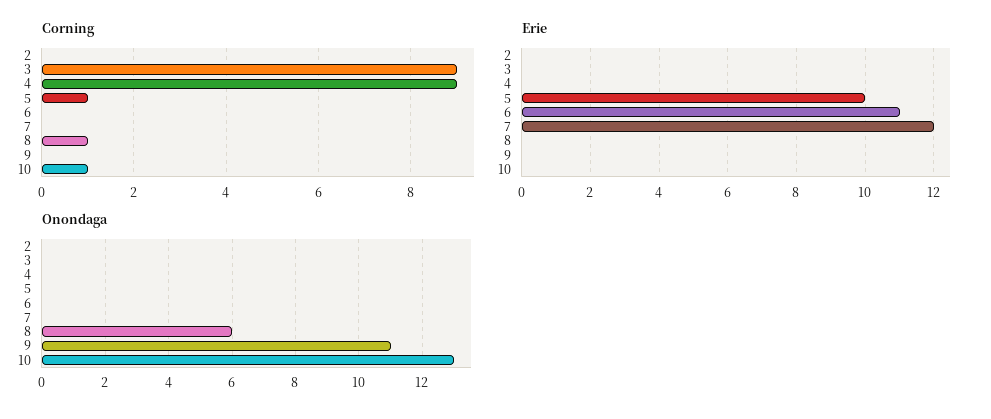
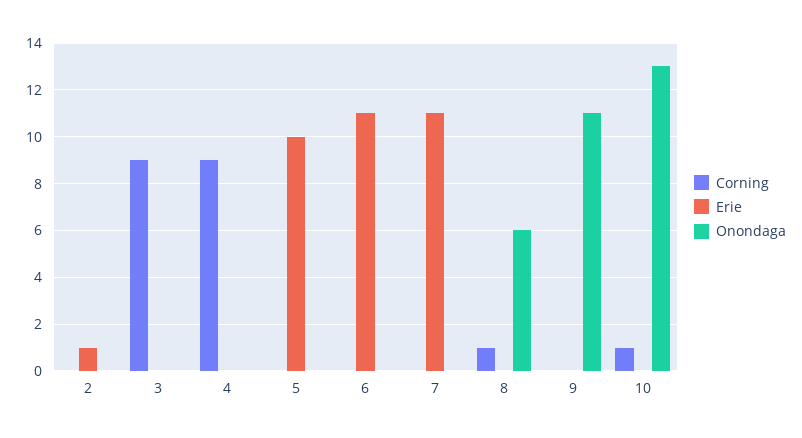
  {
    "Corning": {
      "2": 0,
      "3": 9,
      "4": 9,
-     "5": 1,
+     "5": 0,
      "6": 0,
      "7": 0,
      "8": 1,
      "9": 0,
      "10": 1
    },
    "Erie": {
-     "2": 0,
+     "2": 1,
      "3": 0,
      "4": 0,
      "5": 10,
      "6": 11,
-     "7": 12,
+     "7": 11,
      "8": 0,
      "9": 0,
      "10": 0
    },
    "Onondaga": {
      "2": 0,
      "3": 0,
      "4": 0,
      "5": 0,
      "6": 0,
      "7": 0,
      "8": 6,
      "9": 11,
      "10": 13
    }
  }

